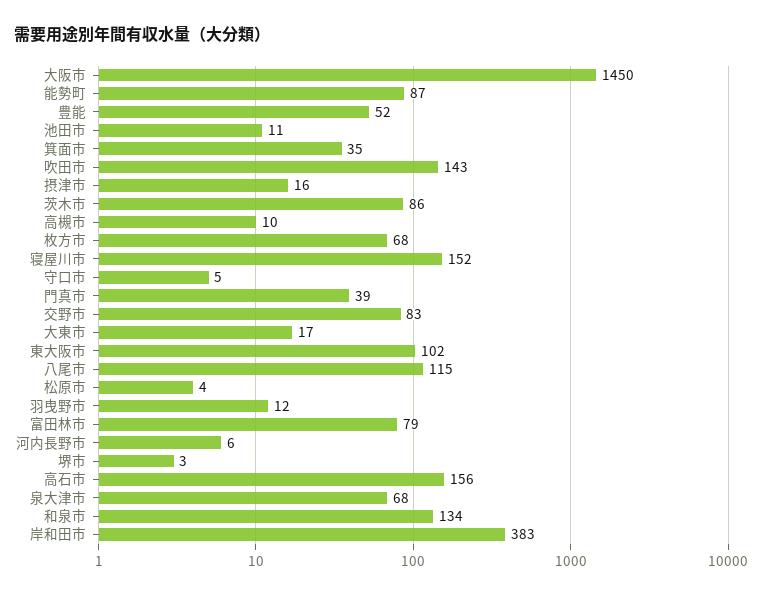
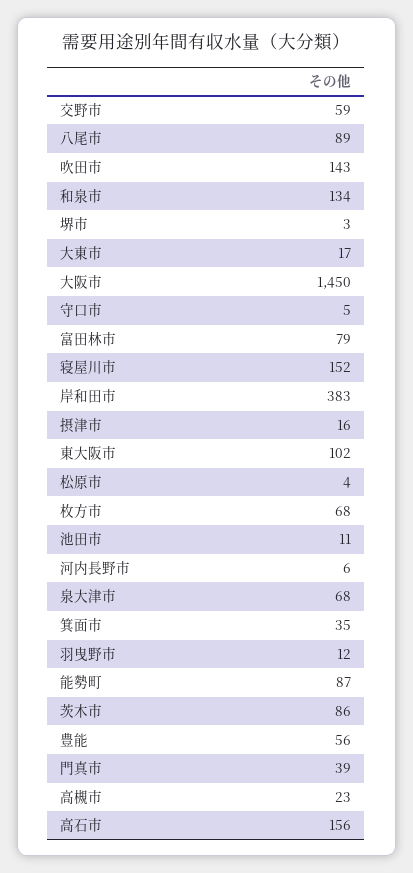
  {
    "大阪市": 1450,
    "能勢町": 87,
-   "豊能": 52,
+   "豊能": 56,
    "池田市": 11,
    "箕面市": 35,
    "吹田市": 143,
    "摂津市": 16,
    "茨木市": 86,
-   "高槻市": 10,
+   "高槻市": 23,
    "枚方市": 68,
    "寝屋川市": 152,
    "守口市": 5,
    "門真市": 39,
-   "交野市": 83,
+   "交野市": 59,
    "大東市": 17,
    "東大阪市": 102,
-   "八尾市": 115,
+   "八尾市": 89,
    "松原市": 4,
    "羽曳野市": 12,
    "富田林市": 79,
    "河内長野市": 6,
    "堺市": 3,
    "高石市": 156,
    "泉大津市": 68,
    "和泉市": 134,
    "岸和田市": 383
  }

